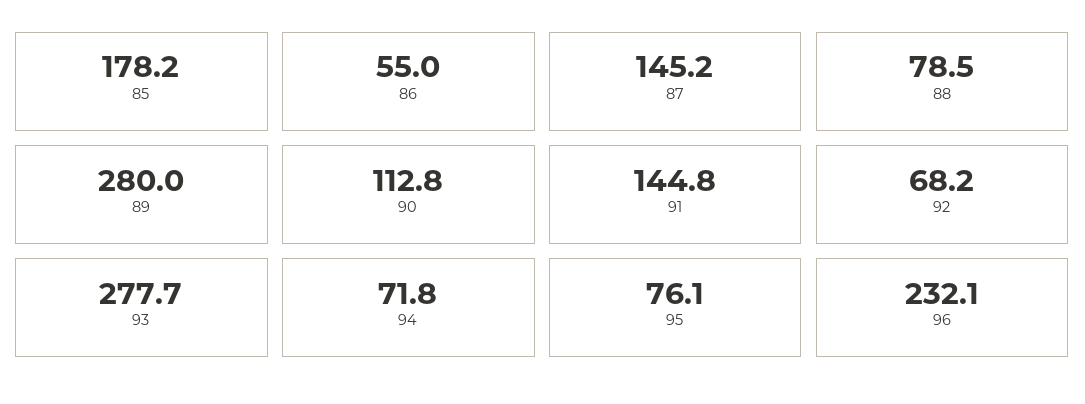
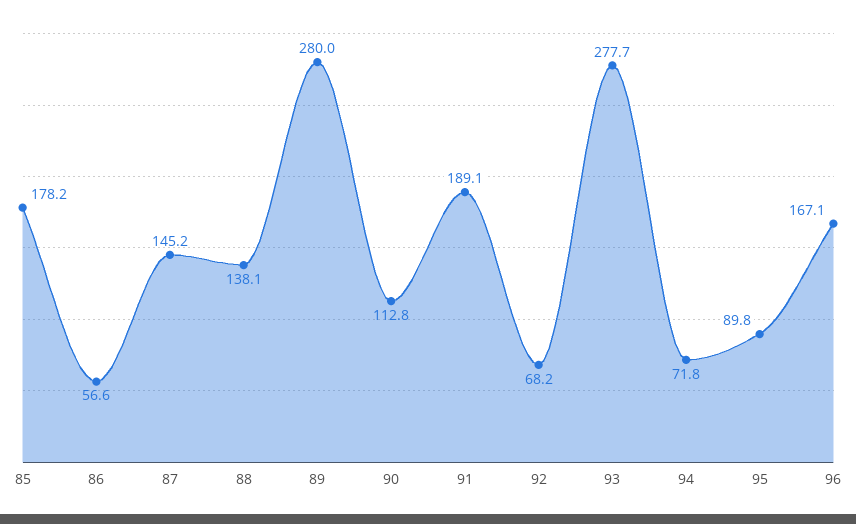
  {
    "85": 178.2,
-   "86": 55,
+   "86": 56.6,
    "87": 145.2,
-   "88": 78.5,
+   "88": 138.1,
    "89": 280,
    "90": 112.8,
-   "91": 144.8,
+   "91": 189.1,
    "92": 68.2,
    "93": 277.7,
    "94": 71.8,
-   "95": 76.1,
+   "95": 89.8,
-   "96": 232.1
+   "96": 167.1
  }

